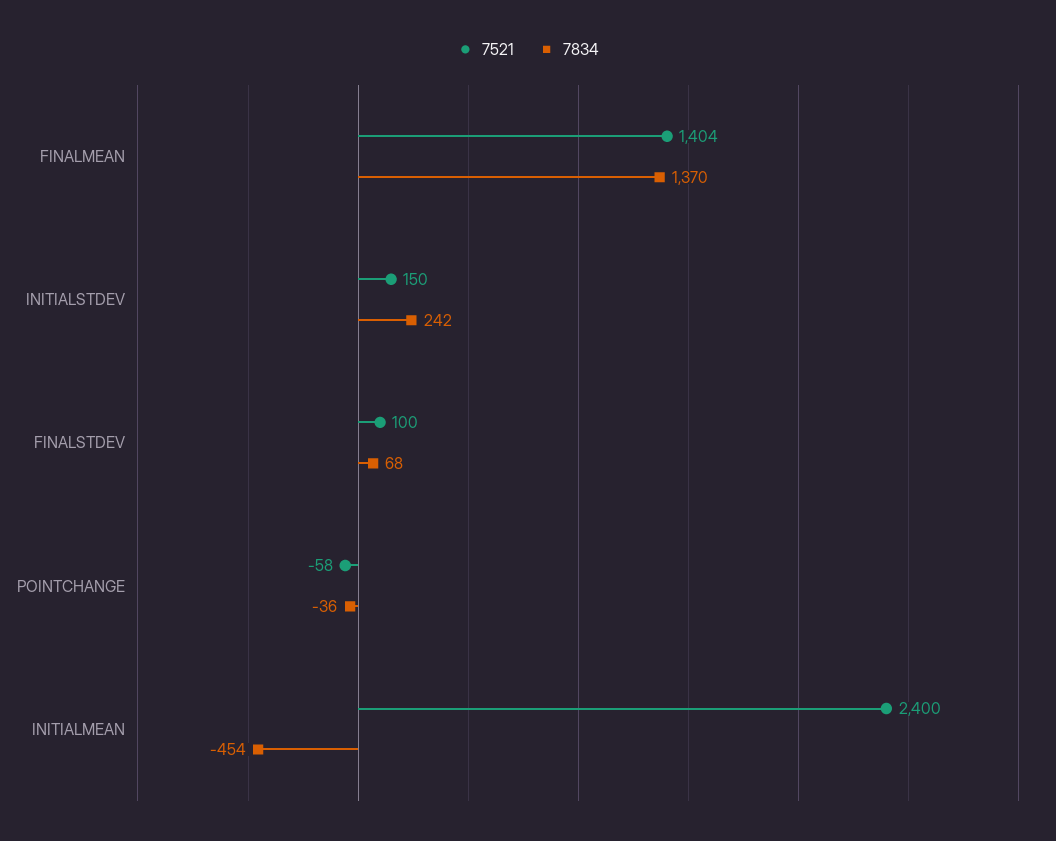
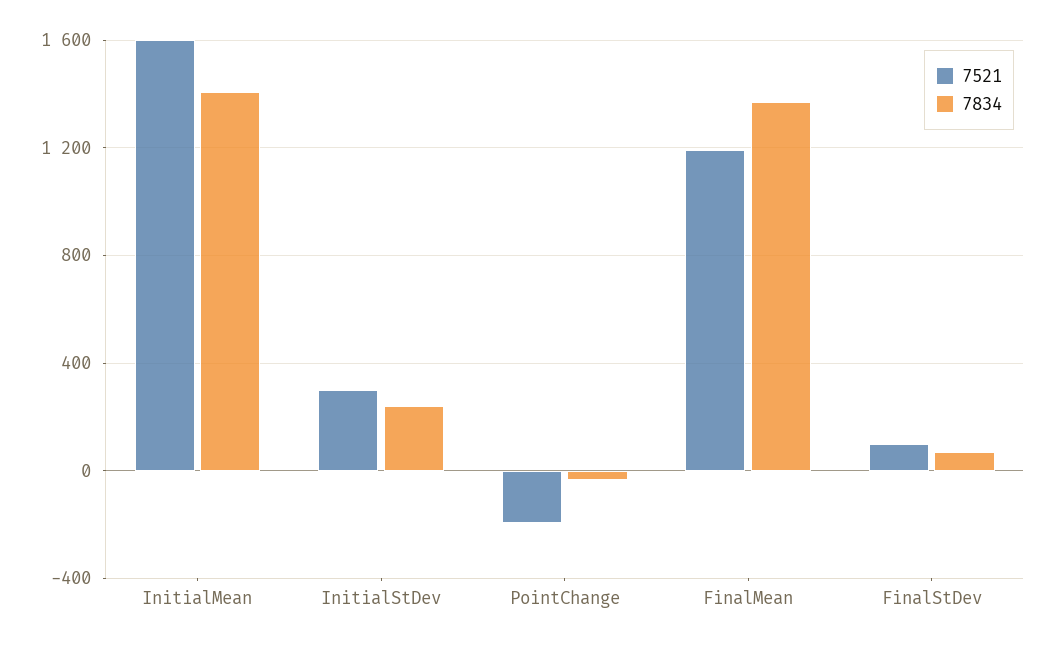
  {
    "7521": {
-     "FINALMEAN": 1404,
+     "FINALMEAN": 1200,
-     "INITIALSTDEV": 150,
+     "INITIALSTDEV": 300,
      "FINALSTDEV": 100,
-     "POINTCHANGE": -58,
+     "POINTCHANGE": -200,
-     "INITIALMEAN": 2400
+     "INITIALMEAN": 1600
    },
    "7834": {
      "FINALMEAN": 1370,
      "INITIALSTDEV": 242,
      "FINALSTDEV": 68,
      "POINTCHANGE": -36,
-     "INITIALMEAN": -454
+     "INITIALMEAN": 1400
    }
  }

